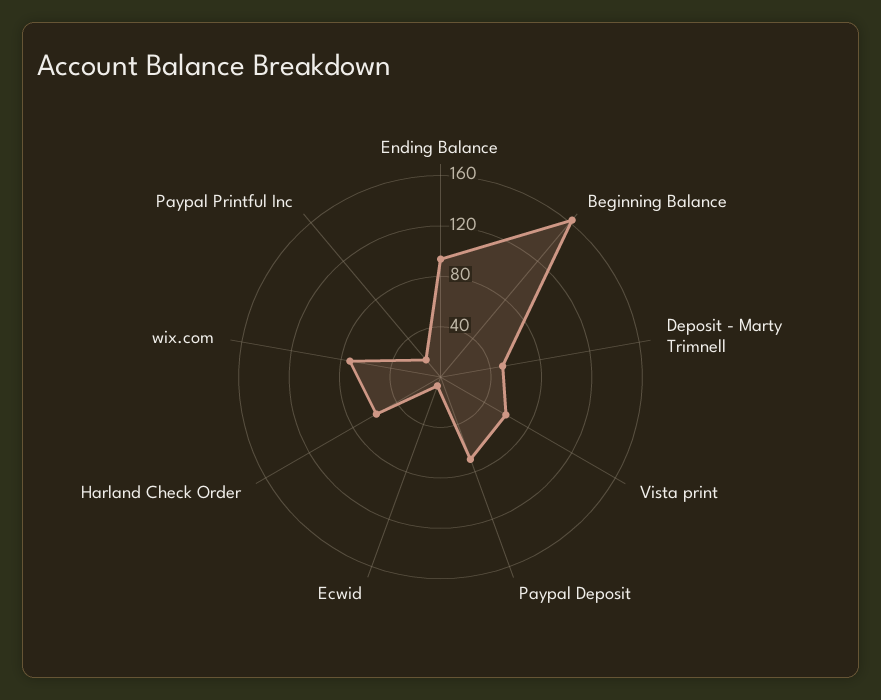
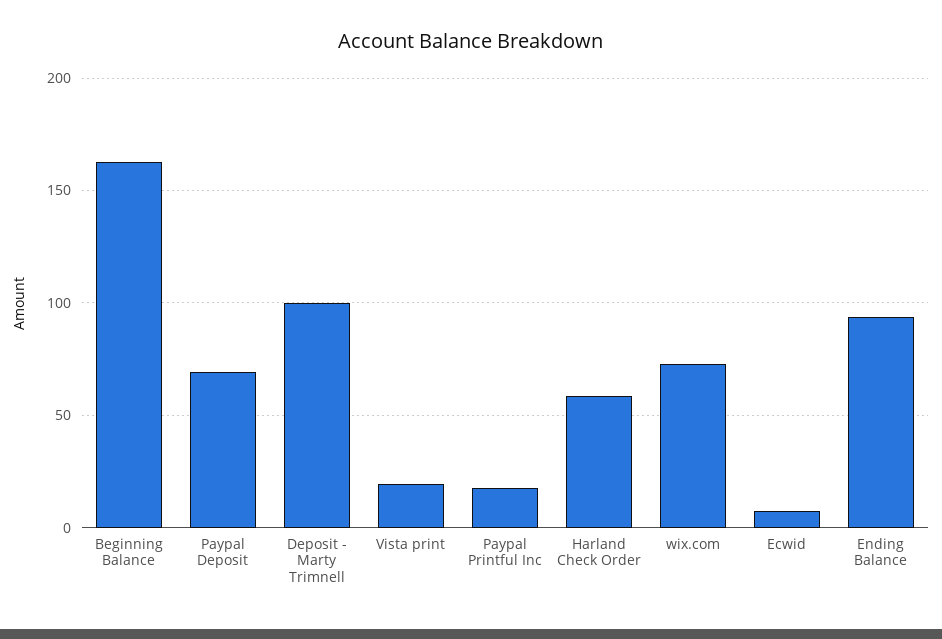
  {
    "Ending Balance": 95,
    "Beginning Balance": 160,
-   "Deposit - Marty Trimnell": 50,
+   "Deposit - Marty Trimnell": 100,
-   "Vista print": 60,
+   "Vista print": 20,
    "Paypal Deposit": 70,
    "Ecwid": 5,
    "Harland Check Order": 60,
    "wix.com": 75,
    "Paypal Printful Inc": 20
  }

